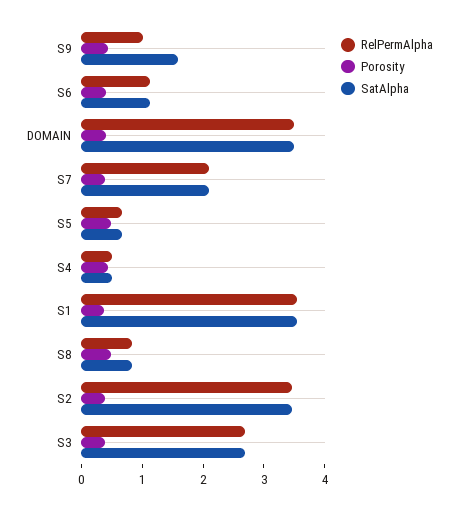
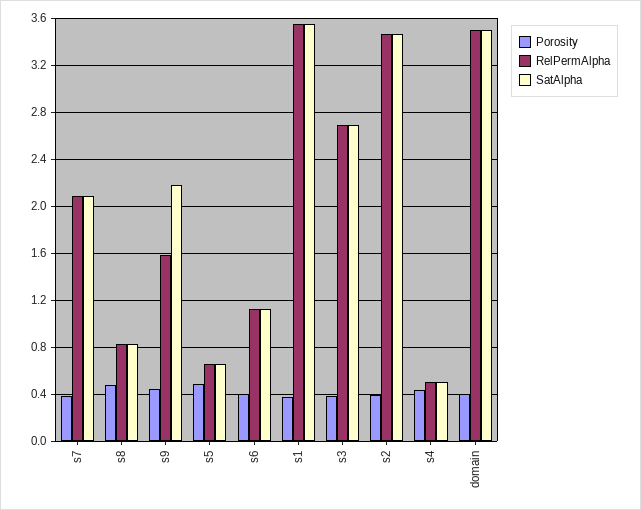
  {
    "RelPermAlpha": {
-     "S9": 1,
+     "S9": 1.6,
      "S6": 1.1,
      "DOMAIN": 3.5,
      "S7": 2.1,
      "S5": 0.7,
      "S4": 0.5,
      "S1": 3.5,
      "S8": 0.8,
      "S2": 3.5,
      "S3": 2.7
    },
    "Porosity": {
      "S9": 0.4,
      "S6": 0.4,
      "DOMAIN": 0.4,
      "S7": 0.4,
      "S5": 0.5,
      "S4": 0.4,
      "S1": 0.4,
      "S8": 0.5,
      "S2": 0.4,
      "S3": 0.4
    },
    "SatAlpha": {
-     "S9": 1.6,
+     "S9": 2.2,
      "S6": 1.1,
      "DOMAIN": 3.5,
      "S7": 2.1,
      "S5": 0.7,
      "S4": 0.5,
      "S1": 3.5,
      "S8": 0.8,
      "S2": 3.5,
      "S3": 2.7
    }
  }

